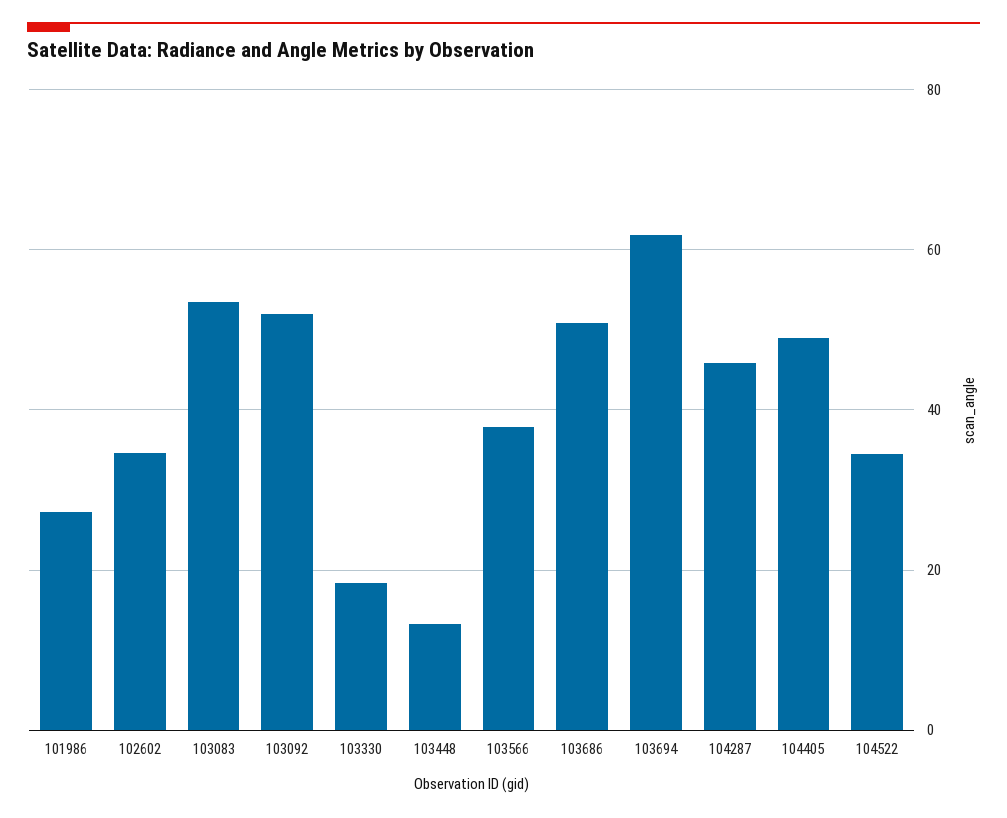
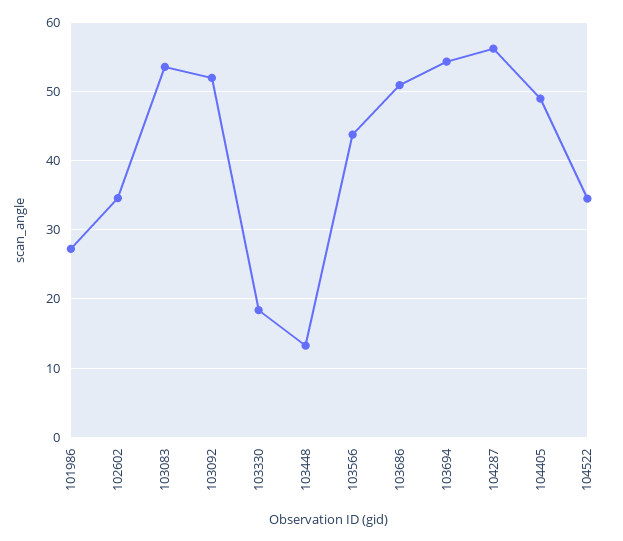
  {
    "101986": 27,
    "102602": 35,
    "103083": 54,
    "103092": 52,
    "103330": 18,
    "103448": 13,
-   "103566": 38,
+   "103566": 44,
    "103686": 51,
-   "103694": 62,
+   "103694": 54,
-   "104287": 46,
+   "104287": 56,
    "104405": 49,
    "104522": 35
  }

